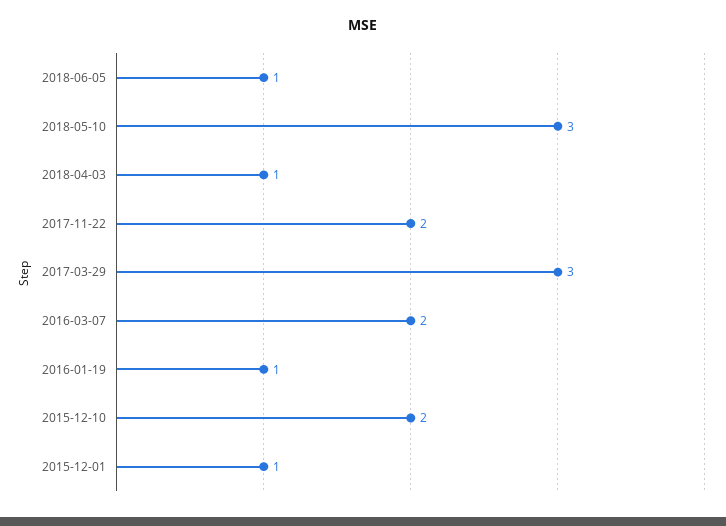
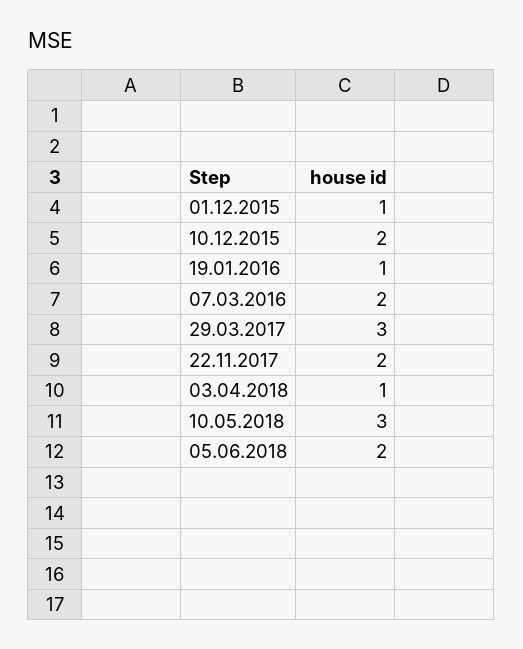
  {
-   "2018-06-05": 1,
+   "2018-06-05": 2,
    "2018-05-10": 3,
    "2018-04-03": 1,
    "2017-11-22": 2,
    "2017-03-29": 3,
    "2016-03-07": 2,
    "2016-01-19": 1,
    "2015-12-10": 2,
    "2015-12-01": 1
  }

